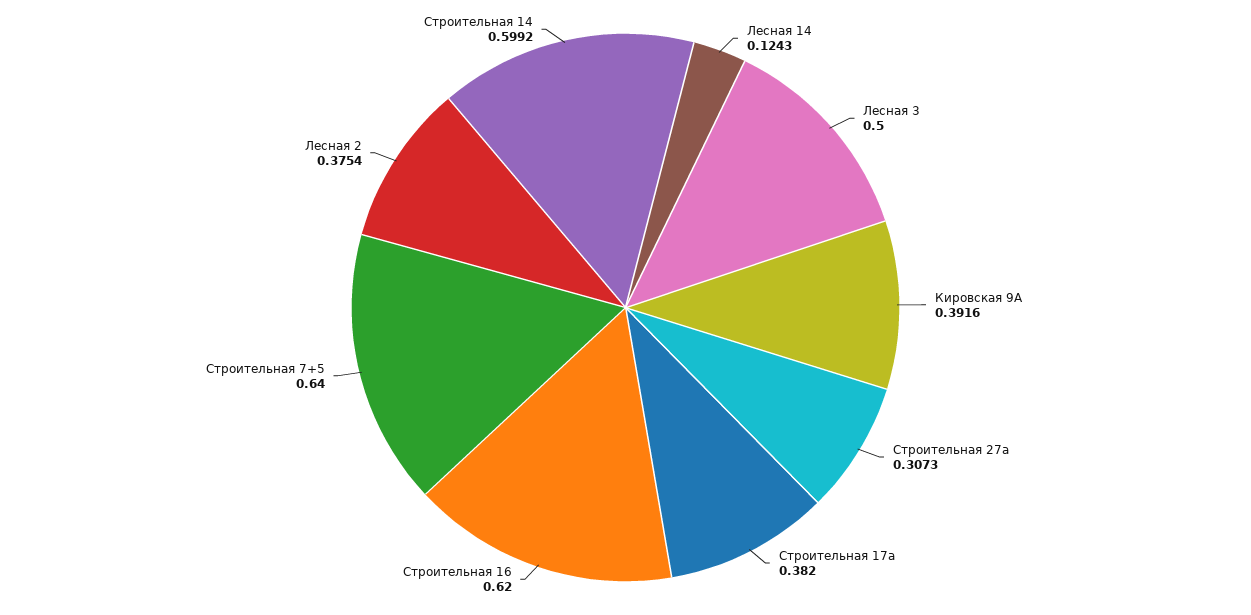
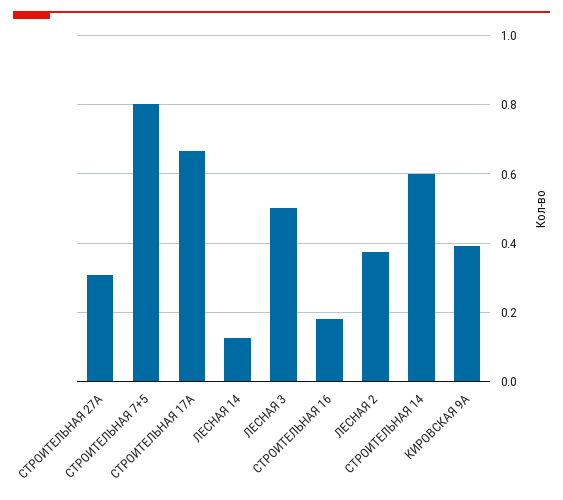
  {
    "Лесная 14": 0.1243,
    "Лесная 3": 0.5,
    "Кировская 9А": 0.3916,
    "Строительная 27а": 0.3073,
-   "Строительная 17а": 0.382,
+   "Строительная 17а": 0.66,
-   "Строительная 16": 0.62,
+   "Строительная 16": 0.18,
-   "Строительная 7+5": 0.64,
+   "Строительная 7+5": 0.8,
    "Лесная 2": 0.3754,
    "Строительная 14": 0.5992
  }

